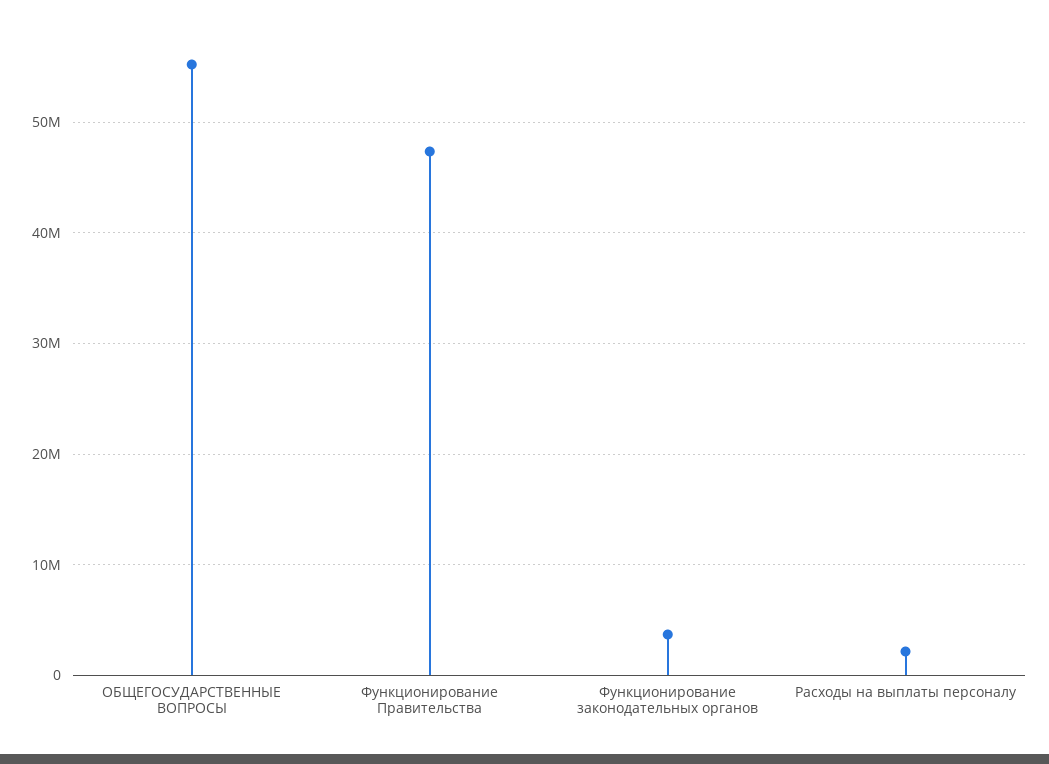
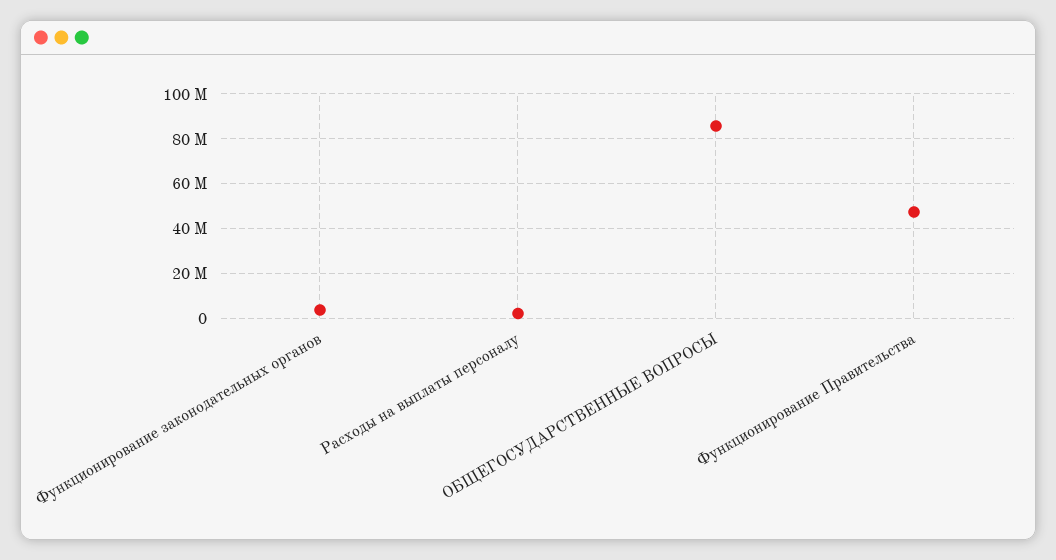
  {
-   "ОБЩЕГОСУДАРСТВЕННЫЕ ВОПРОСЫ": 55000000,
+   "ОБЩЕГОСУДАРСТВЕННЫЕ ВОПРОСЫ": 85000000,
    "Функционирование Правительства": 47000000,
    "Функционирование законодательных органов": 4000000,
    "Расходы на выплаты персоналу": 2000000
  }

